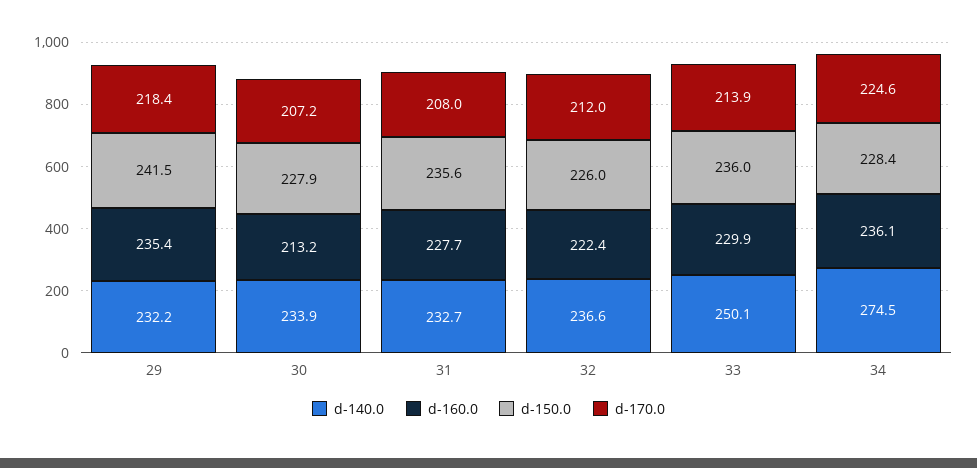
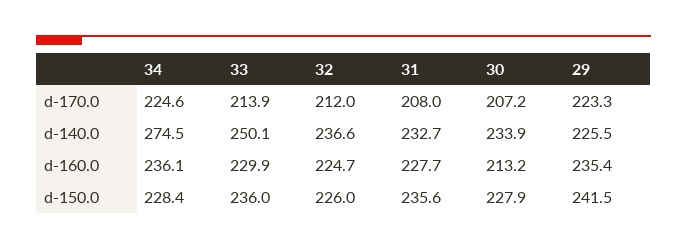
  {
    "d-140.0": {
-     "29": 232.2,
+     "29": 225.5,
      "30": 233.9,
      "31": 232.7,
      "32": 236.6,
      "33": 250.1,
      "34": 274.5
    },
    "d-160.0": {
      "29": 235.4,
      "30": 213.2,
      "31": 227.7,
-     "32": 222.4,
+     "32": 224.7,
      "33": 229.9,
      "34": 236.1
    },
    "d-150.0": {
      "29": 241.5,
      "30": 227.9,
      "31": 235.6,
      "32": 226,
      "33": 236,
      "34": 228.4
    },
    "d-170.0": {
-     "29": 218.4,
+     "29": 223.3,
      "30": 207.2,
      "31": 208,
      "32": 212,
      "33": 213.9,
      "34": 224.6
    }
  }

